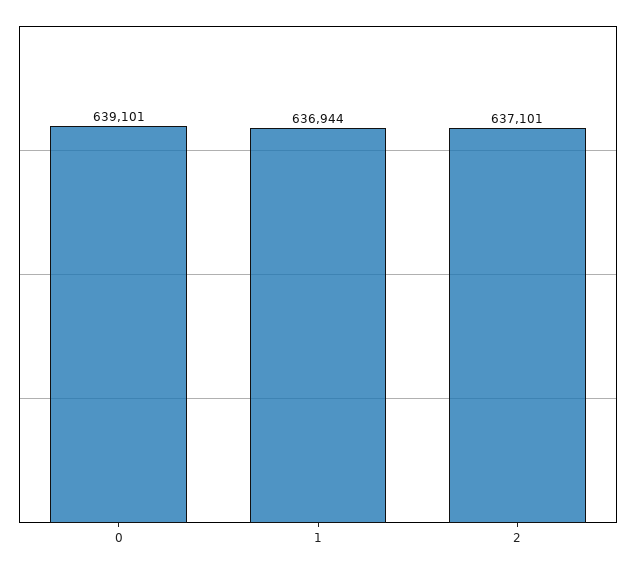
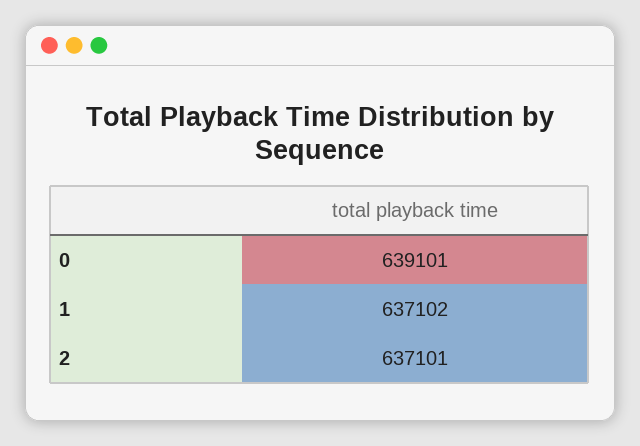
  {
    "0": 639101,
-   "1": 636944,
+   "1": 637102,
    "2": 637101
  }

